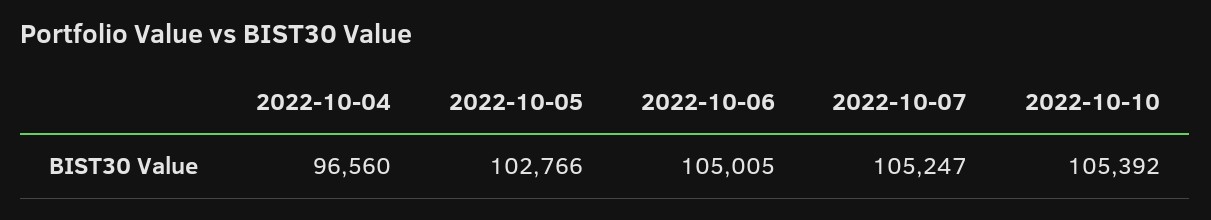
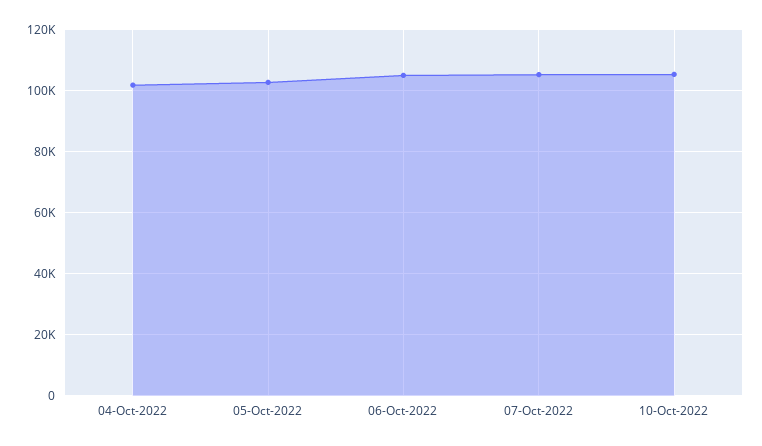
  {
-   "2022-10-04": 96560,
+   "2022-10-04": 102000,
    "2022-10-05": 102766,
    "2022-10-06": 105005,
    "2022-10-07": 105247,
    "2022-10-10": 105392
  }

